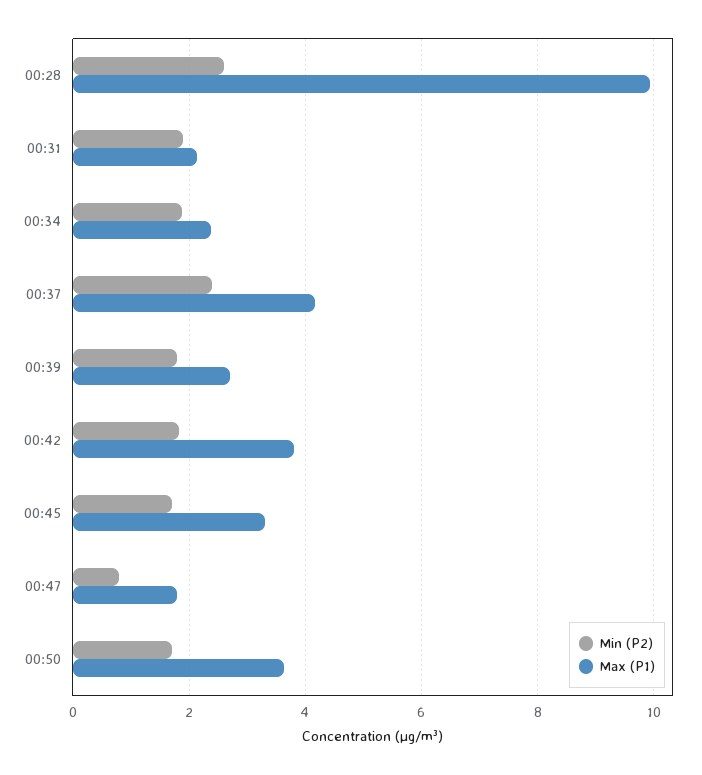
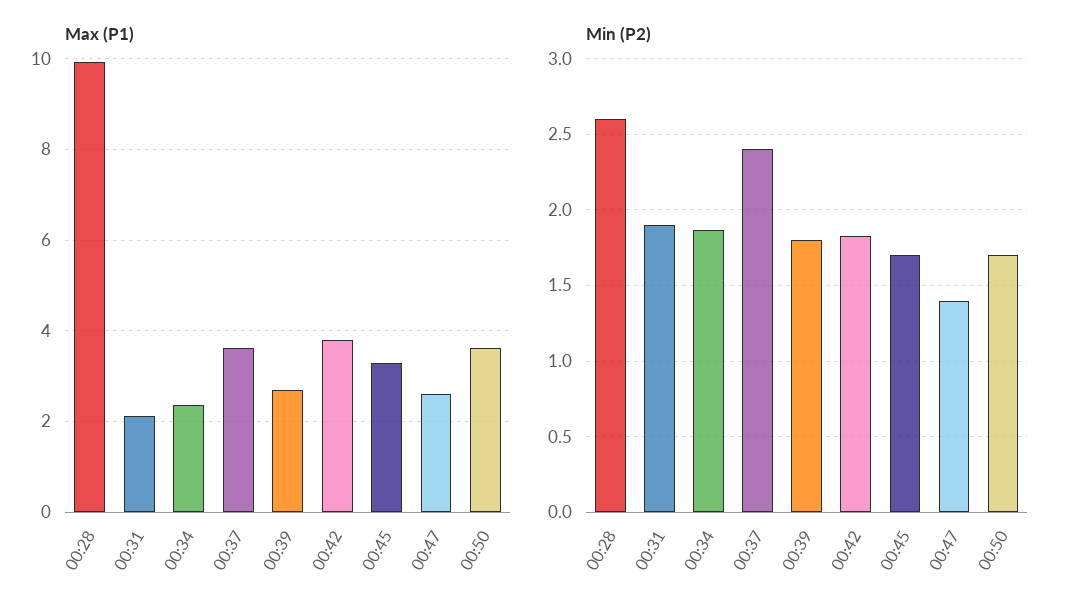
  {
    "Min (P2)": {
      "00:28": 2.6,
      "00:31": 1.9,
      "00:34": 1.85,
      "00:37": 2.4,
      "00:39": 1.8,
      "00:42": 1.85,
      "00:45": 1.7,
-     "00:47": 0.8,
+     "00:47": 1.4,
      "00:50": 1.7
    },
    "Max (P1)": {
      "00:28": 10,
      "00:31": 2.2,
      "00:34": 2.4,
-     "00:37": 4.2,
+     "00:37": 3.6,
      "00:39": 2.8,
      "00:42": 3.8,
      "00:45": 3.4,
-     "00:47": 1.8,
+     "00:47": 2.6,
      "00:50": 3.6
    }
  }

